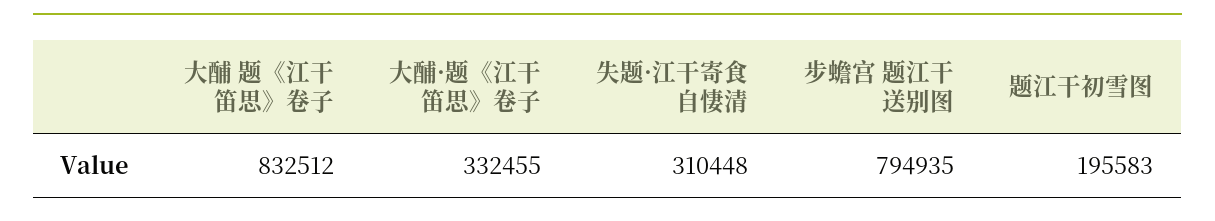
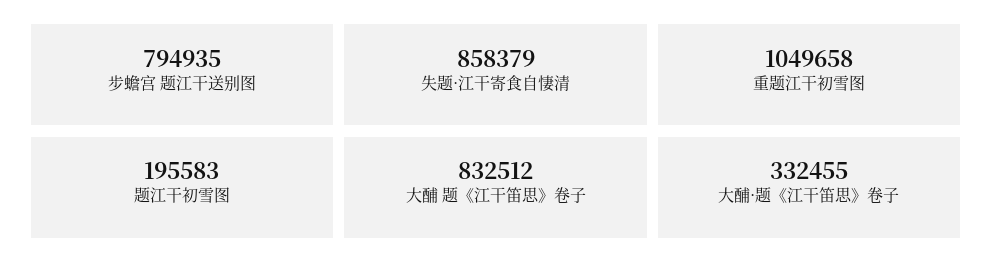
  {
    "大酺 题《江干笛思》卷子": 832512,
    "大酺·题《江干笛思》卷子": 332455,
-   "失题·江干寄食自悽清": 310448,
+   "失题·江干寄食自悽清": 858379,
    "步蟾宫 题江干送别图": 794935,
-   "题江干初雪图": 195583
+   "题江干初雪图": 195583,
+   "重题江干初雪图": 1049658
  }

